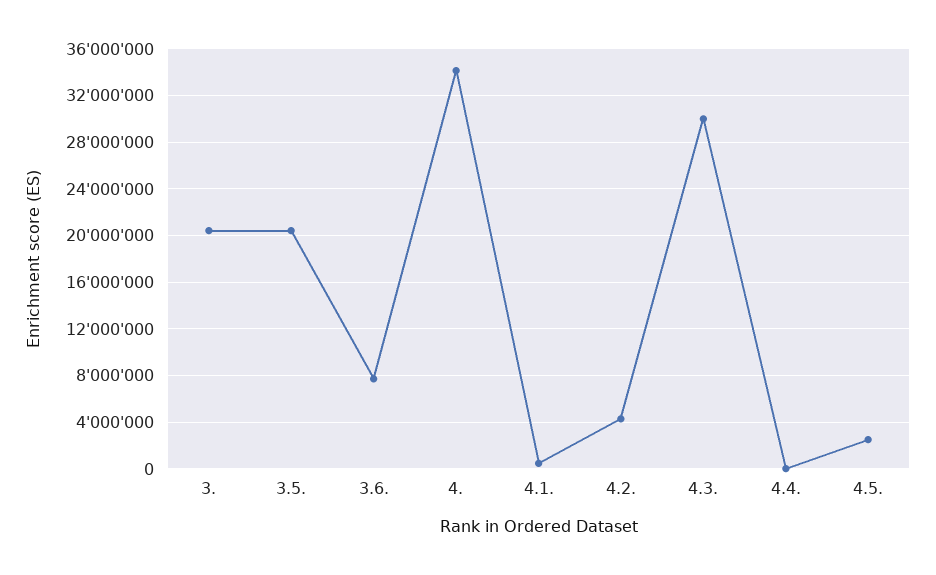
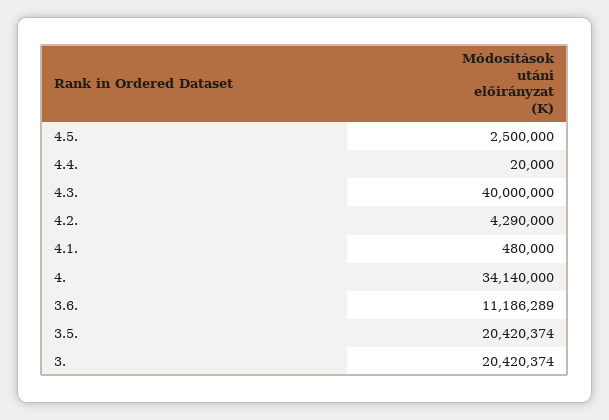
  {
    "3.": 20420374,
    "3.5.": 20420374,
-   "3.6.": 8000000,
+   "3.6.": 11186289,
    "4.": 34140000,
    "4.1.": 480000,
    "4.2.": 4290000,
-   "4.3.": 30000000,
+   "4.3.": 40000000,
    "4.4.": 20000,
    "4.5.": 2500000
  }

